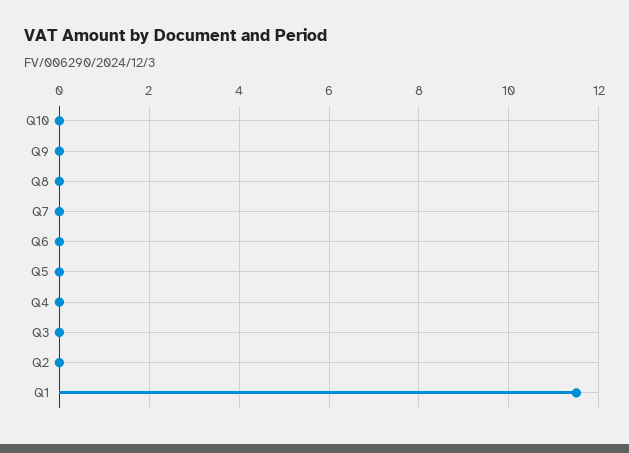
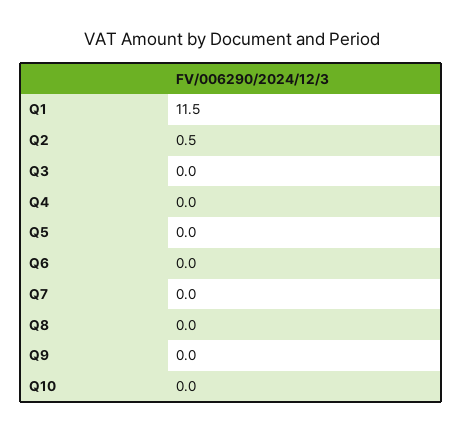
  {
    "Q10": 0,
    "Q9": 0,
    "Q8": 0,
    "Q7": 0,
    "Q6": 0,
    "Q5": 0,
    "Q4": 0,
    "Q3": 0,
-   "Q2": 0,
+   "Q2": 0.5,
    "Q1": 11.5
  }

